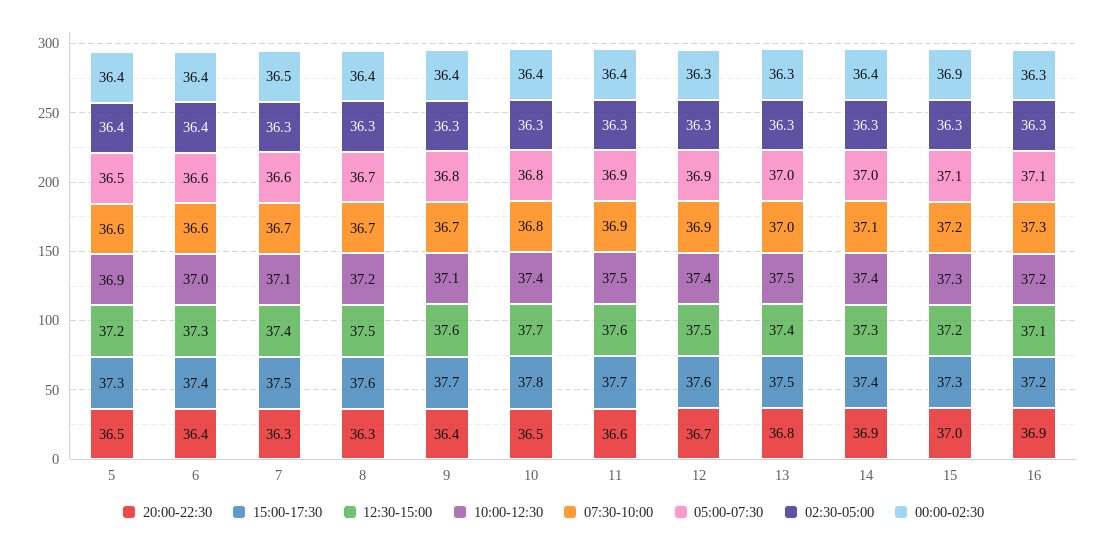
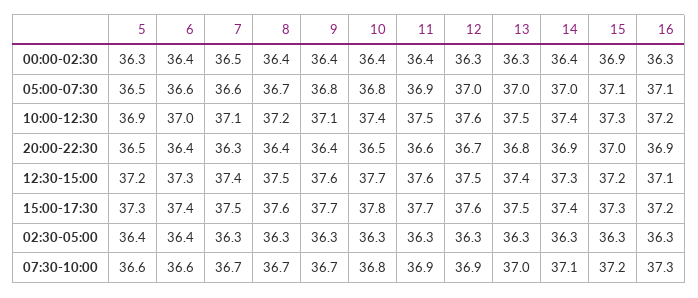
  {
    "20:00-22:30": {
      "5": 36.5,
      "6": 36.4,
      "7": 36.3,
-     "8": 36.3,
+     "8": 36.4,
      "9": 36.4,
      "10": 36.5,
      "11": 36.6,
      "12": 36.7,
      "13": 36.8,
      "14": 36.9,
      "15": 37,
      "16": 36.9
    },
    "15:00-17:30": {
      "5": 37.3,
      "6": 37.4,
      "7": 37.5,
      "8": 37.6,
      "9": 37.7,
      "10": 37.8,
      "11": 37.7,
      "12": 37.6,
      "13": 37.5,
      "14": 37.4,
      "15": 37.3,
      "16": 37.2
    },
    "12:30-15:00": {
      "5": 37.2,
      "6": 37.3,
      "7": 37.4,
      "8": 37.5,
      "9": 37.6,
      "10": 37.7,
      "11": 37.6,
      "12": 37.5,
      "13": 37.4,
      "14": 37.3,
      "15": 37.2,
      "16": 37.1
    },
    "10:00-12:30": {
      "5": 36.9,
      "6": 37,
      "7": 37.1,
      "8": 37.2,
      "9": 37.1,
      "10": 37.4,
      "11": 37.5,
-     "12": 37.4,
+     "12": 37.6,
      "13": 37.5,
      "14": 37.4,
      "15": 37.3,
      "16": 37.2
    },
    "07:30-10:00": {
      "5": 36.6,
      "6": 36.6,
      "7": 36.7,
      "8": 36.7,
      "9": 36.7,
      "10": 36.8,
      "11": 36.9,
      "12": 36.9,
      "13": 37,
      "14": 37.1,
      "15": 37.2,
      "16": 37.3
    },
    "05:00-07:30": {
      "5": 36.5,
      "6": 36.6,
      "7": 36.6,
      "8": 36.7,
      "9": 36.8,
      "10": 36.8,
      "11": 36.9,
-     "12": 36.9,
+     "12": 37,
      "13": 37,
      "14": 37,
      "15": 37.1,
      "16": 37.1
    },
    "02:30-05:00": {
      "5": 36.4,
      "6": 36.4,
      "7": 36.3,
      "8": 36.3,
      "9": 36.3,
      "10": 36.3,
      "11": 36.3,
      "12": 36.3,
      "13": 36.3,
      "14": 36.3,
      "15": 36.3,
      "16": 36.3
    },
    "00:00-02:30": {
-     "5": 36.4,
+     "5": 36.3,
      "6": 36.4,
      "7": 36.5,
      "8": 36.4,
      "9": 36.4,
      "10": 36.4,
      "11": 36.4,
      "12": 36.3,
      "13": 36.3,
      "14": 36.4,
      "15": 36.9,
      "16": 36.3
    }
  }

